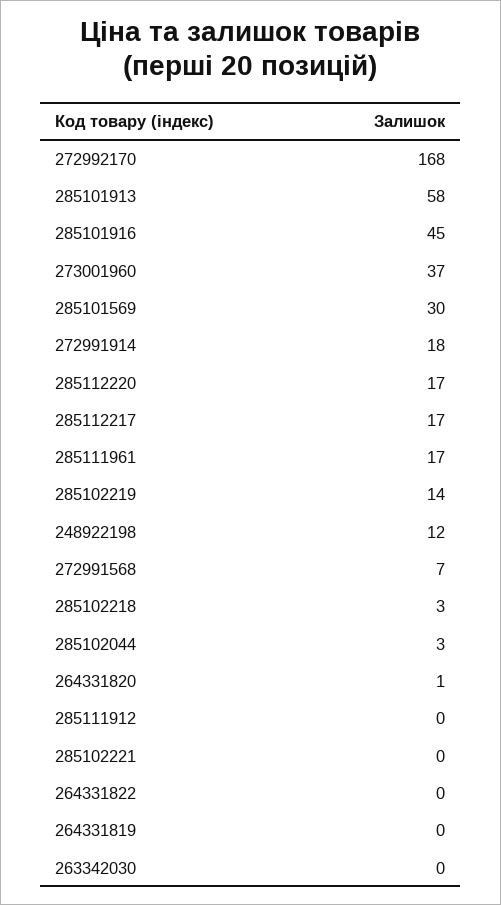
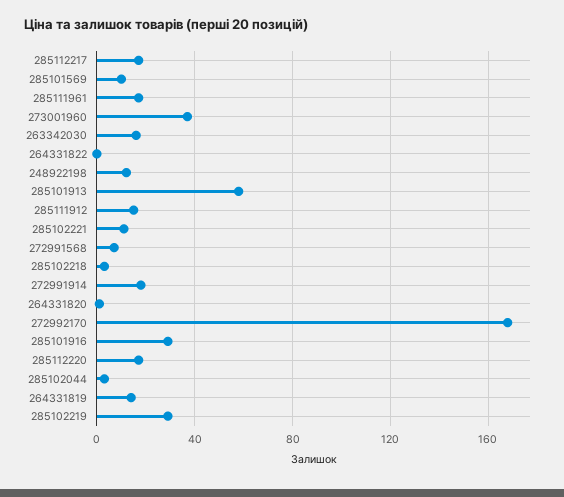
  {
    "272992170": 168,
    "285101913": 58,
-   "285101916": 45,
+   "285101916": 30,
    "273001960": 37,
-   "285101569": 30,
+   "285101569": 10,
    "272991914": 18,
    "285112220": 17,
    "285112217": 17,
    "285111961": 17,
-   "285102219": 14,
+   "285102219": 30,
    "248922198": 12,
    "272991568": 7,
    "285102218": 3,
    "285102044": 3,
    "264331820": 1,
-   "285111912": 0,
+   "285111912": 15,
-   "285102221": 0,
+   "285102221": 10,
    "264331822": 0,
-   "264331819": 0,
+   "264331819": 15,
-   "263342030": 0
+   "263342030": 15
  }

